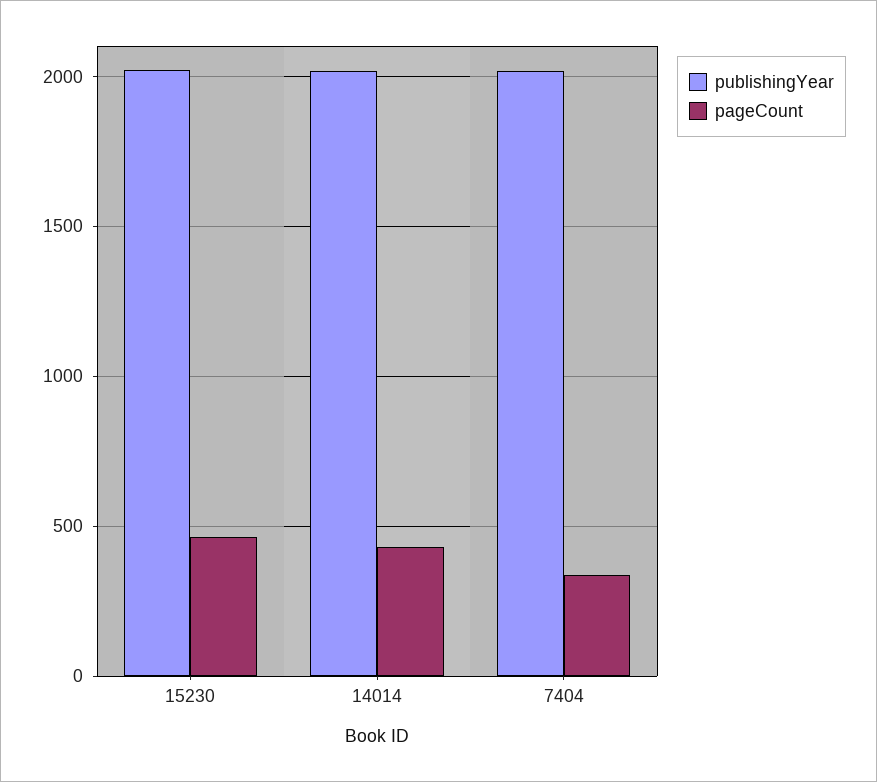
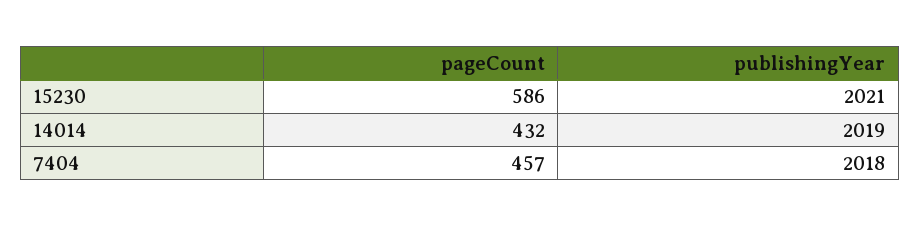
  {
    "publishingYear": {
      "15230": 2021,
      "14014": 2019,
      "7404": 2018
    },
    "pageCount": {
-     "15230": 450,
+     "15230": 586,
      "14014": 432,
-     "7404": 350
+     "7404": 457
    }
  }

